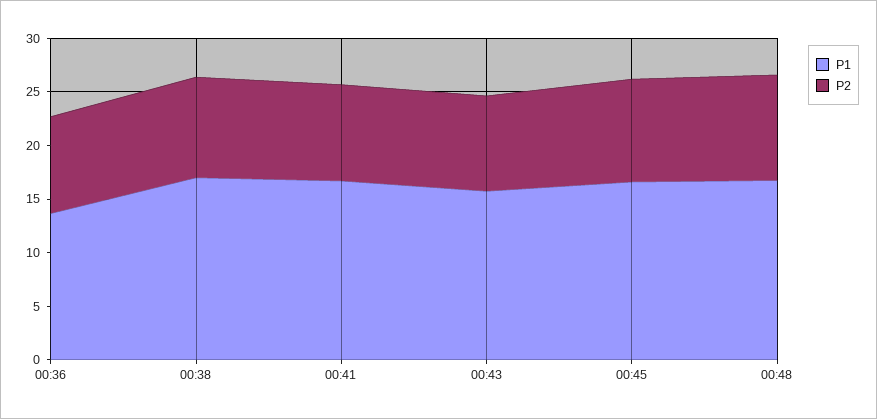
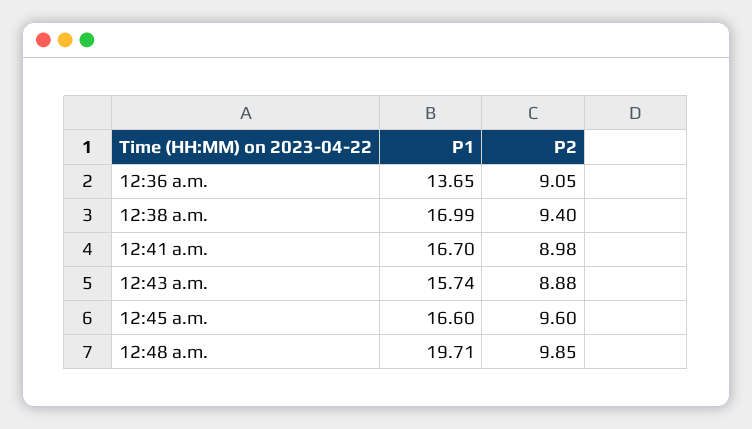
  {
    "P1": {
      "00:36": 13.65,
      "00:38": 16.99,
      "00:41": 16.7,
      "00:43": 15.74,
      "00:45": 16.6,
-     "00:48": 17
+     "00:48": 19.71
    },
    "P2": {
      "00:36": 9.05,
      "00:38": 9.4,
      "00:41": 8.98,
      "00:43": 8.88,
      "00:45": 9.6,
      "00:48": 9.85
    }
  }

